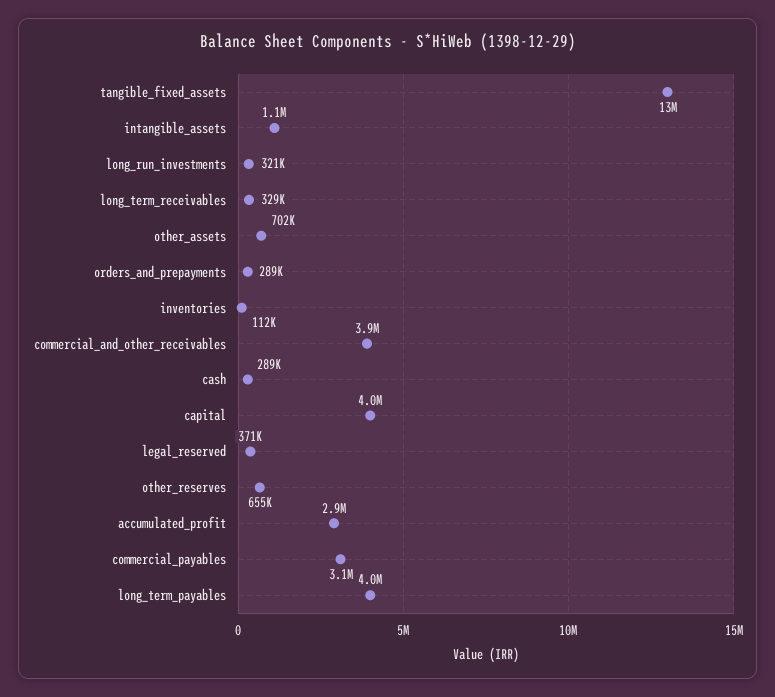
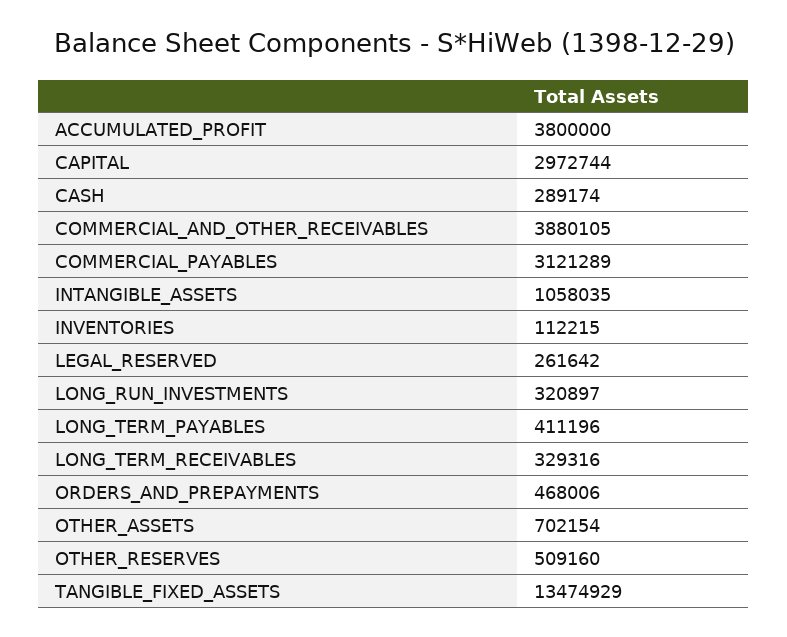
  {
    "tangible_fixed_assets": 13474929,
    "intangible_assets": 1058035,
    "long_run_investments": 320897,
    "long_term_receivables": 329316,
    "other_assets": 702154,
-   "orders_and_prepayments": 289000,
+   "orders_and_prepayments": 468006,
    "inventories": 112215,
    "commercial_and_other_receivables": 3880105,
    "cash": 289174,
-   "capital": 4000000,
+   "capital": 2972744,
-   "legal_reserved": 371000,
+   "legal_reserved": 261642,
-   "other_reserves": 655000,
+   "other_reserves": 509160,
-   "accumulated_profit": 2900000,
+   "accumulated_profit": 3800000,
    "commercial_payables": 3121289,
-   "long_term_payables": 4000000
+   "long_term_payables": 411196
  }

